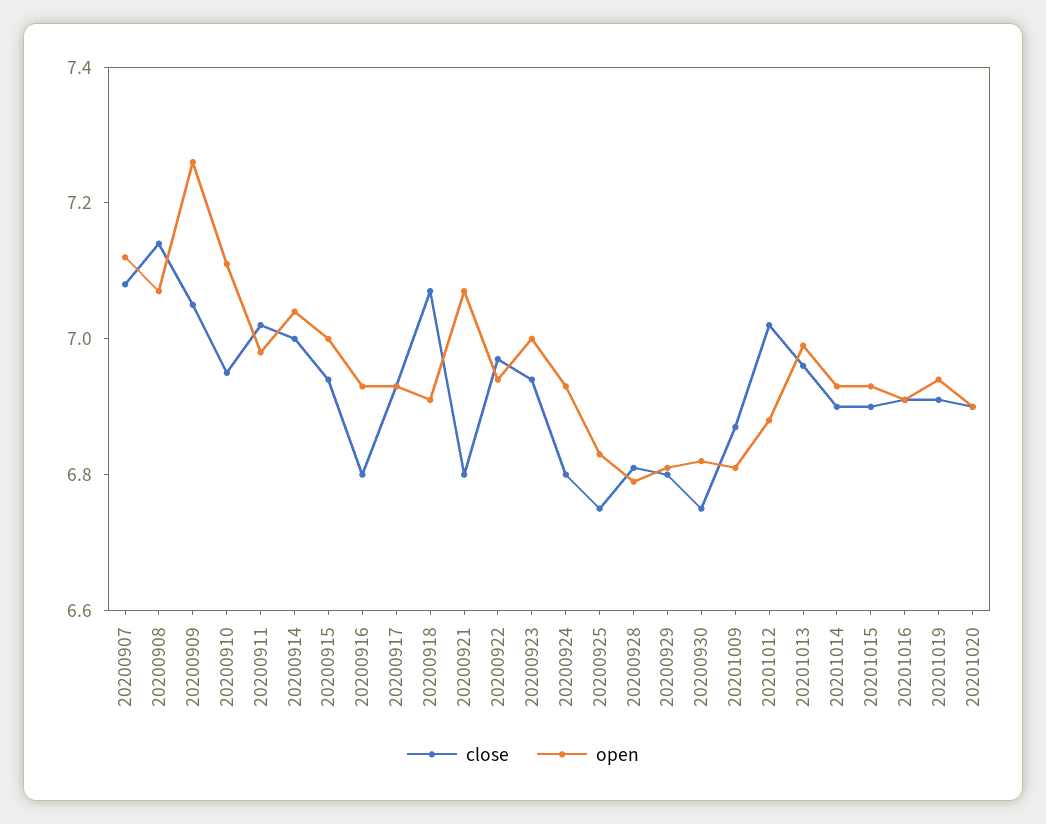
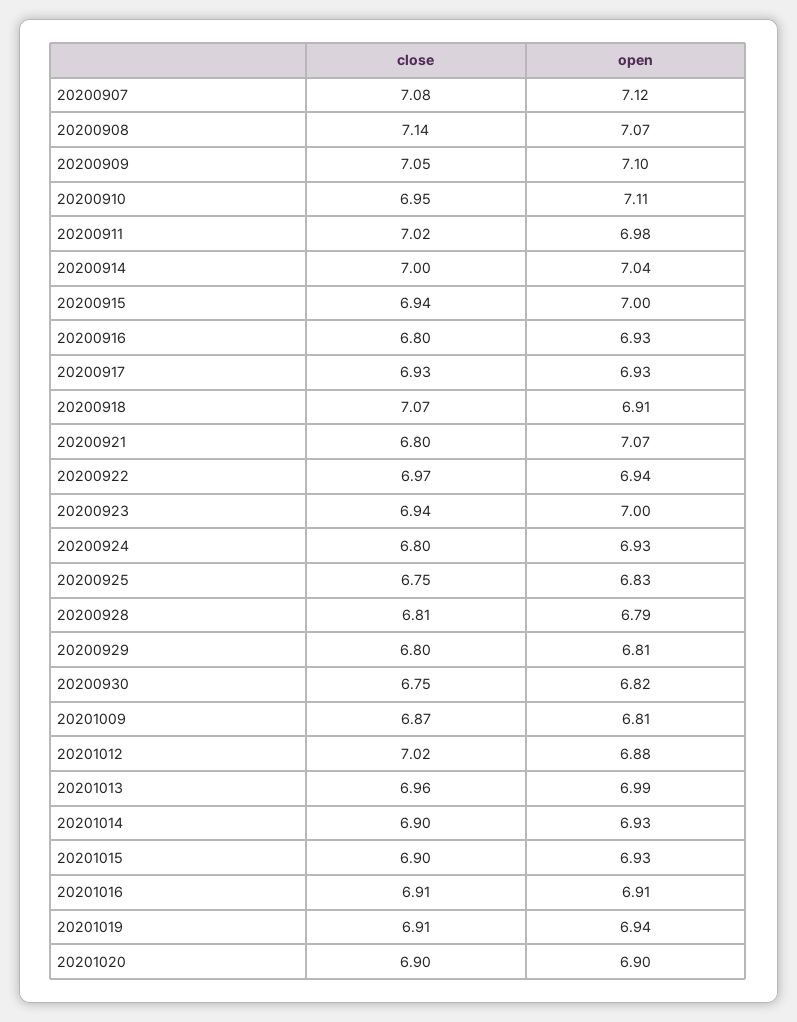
  {
    "close": {
      "20200907": 7.08,
      "20200908": 7.14,
      "20200909": 7.05,
      "20200910": 6.95,
      "20200911": 7.02,
      "20200914": 7,
      "20200915": 6.94,
      "20200916": 6.8,
      "20200917": 6.93,
      "20200918": 7.07,
      "20200921": 6.8,
      "20200922": 6.97,
      "20200923": 6.94,
      "20200924": 6.8,
      "20200925": 6.75,
      "20200928": 6.81,
      "20200929": 6.8,
      "20200930": 6.75,
      "20201009": 6.87,
      "20201012": 7.02,
      "20201013": 6.96,
      "20201014": 6.9,
      "20201015": 6.9,
      "20201016": 6.91,
      "20201019": 6.91,
      "20201020": 6.9
    },
    "open": {
      "20200907": 7.12,
      "20200908": 7.07,
-     "20200909": 7.25,
+     "20200909": 7.1,
      "20200910": 7.11,
      "20200911": 6.98,
      "20200914": 7.04,
      "20200915": 7,
      "20200916": 6.93,
      "20200917": 6.93,
      "20200918": 6.91,
      "20200921": 7.07,
      "20200922": 6.94,
      "20200923": 7,
      "20200924": 6.93,
      "20200925": 6.83,
      "20200928": 6.79,
      "20200929": 6.81,
      "20200930": 6.82,
      "20201009": 6.81,
      "20201012": 6.88,
      "20201013": 6.99,
      "20201014": 6.93,
      "20201015": 6.93,
      "20201016": 6.91,
      "20201019": 6.94,
      "20201020": 6.9
    }
  }

